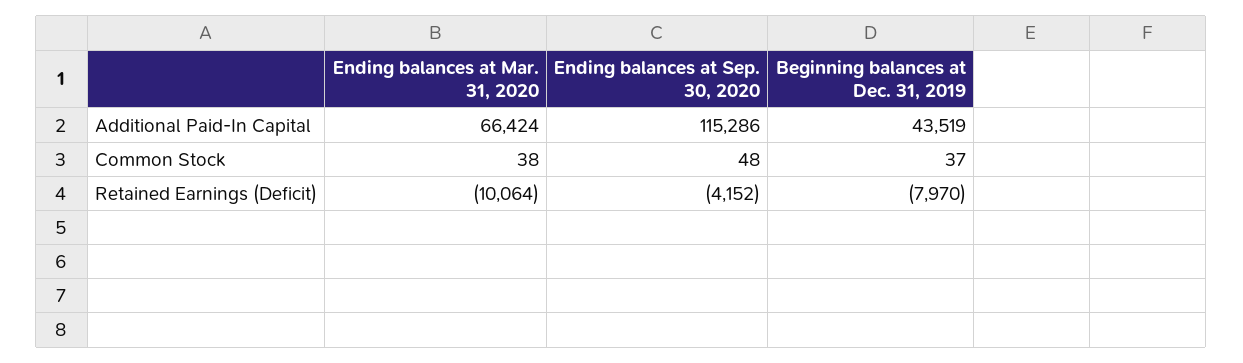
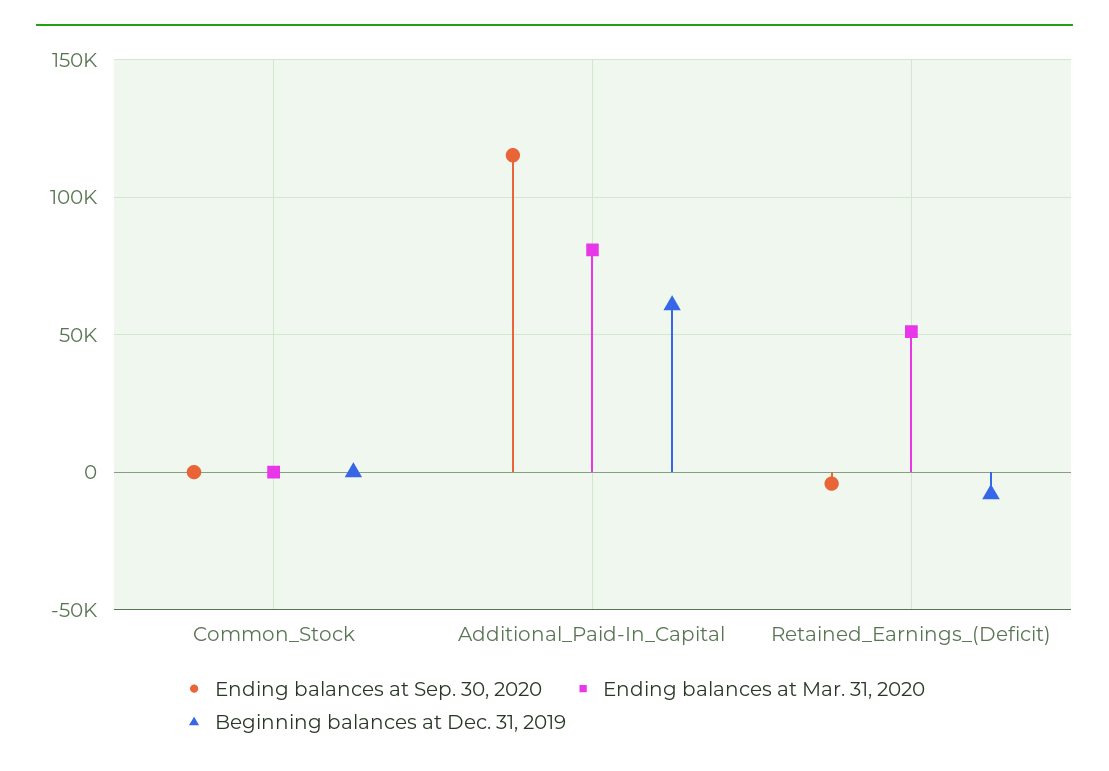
  {
    "Ending balances at Mar. 31, 2020": {
-     "Additional Paid-In Capital": 66424,
+     "Additional Paid-In Capital": 80000,
      "Common Stock": 38,
-     "Retained Earnings (Deficit)": -10064
+     "Retained Earnings (Deficit)": 50000
    },
    "Ending balances at Sep. 30, 2020": {
      "Additional Paid-In Capital": 115286,
      "Common Stock": 48,
      "Retained Earnings (Deficit)": -4152
    },
    "Beginning balances at Dec. 31, 2019": {
-     "Additional Paid-In Capital": 43519,
+     "Additional Paid-In Capital": 60000,
      "Common Stock": 37,
      "Retained Earnings (Deficit)": -7970
    }
  }

